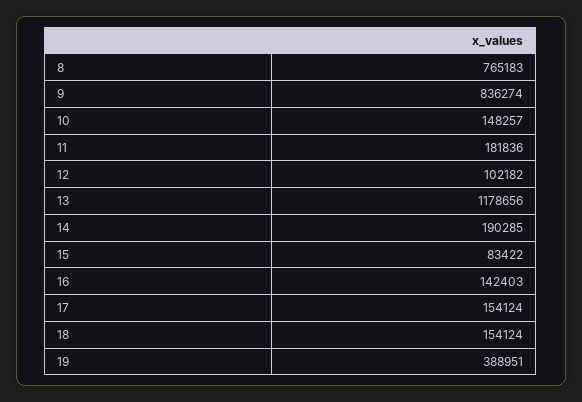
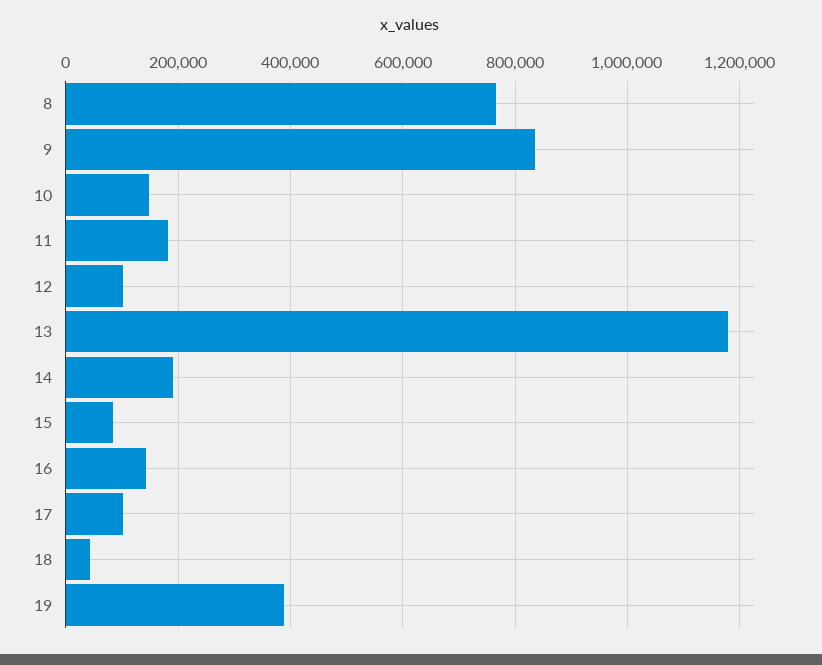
  {
    "8": 765183,
    "9": 836274,
    "10": 148257,
    "11": 181836,
    "12": 102182,
    "13": 1178656,
    "14": 190285,
    "15": 83422,
    "16": 142403,
-   "17": 154124,
+   "17": 100000,
-   "18": 154124,
+   "18": 40000,
    "19": 388951
  }

